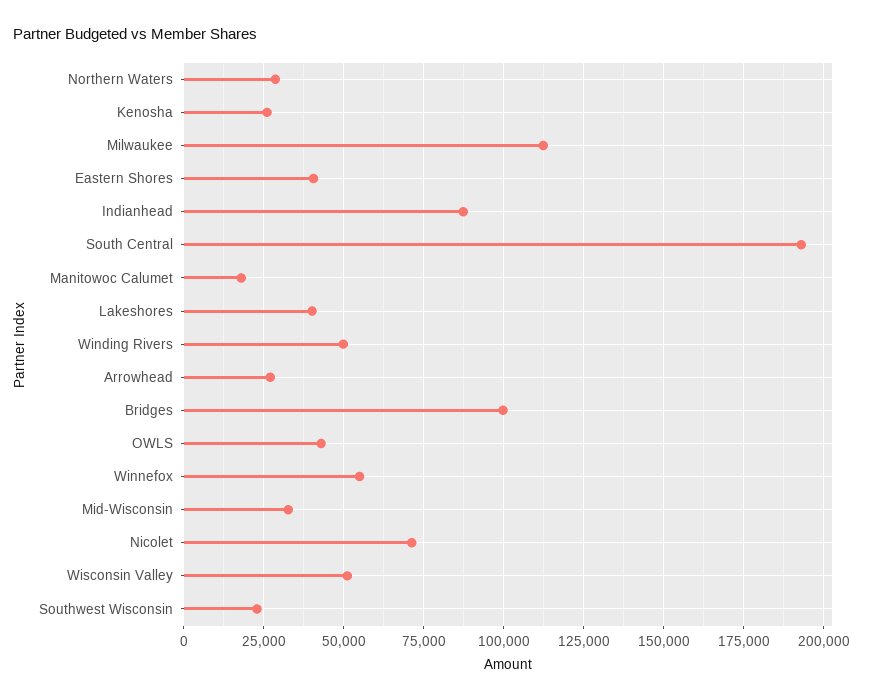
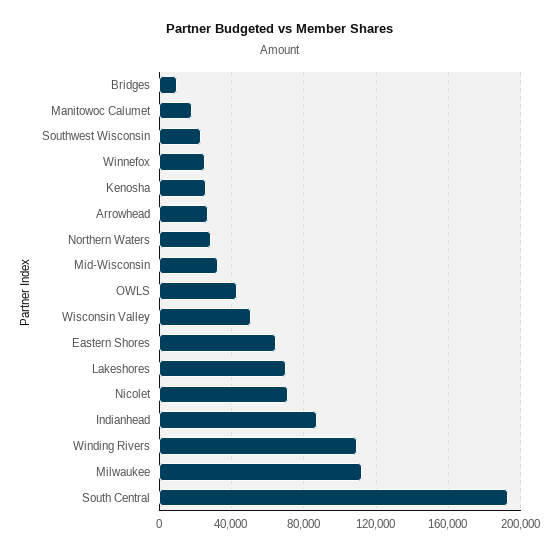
  {
    "Northern Waters": 27500,
    "Kenosha": 25000,
    "Milwaukee": 112500,
-   "Eastern Shores": 40000,
+   "Eastern Shores": 65000,
    "Indianhead": 87500,
    "South Central": 192500,
    "Manitowoc Calumet": 17500,
-   "Lakeshores": 40000,
+   "Lakeshores": 70000,
-   "Winding Rivers": 50000,
+   "Winding Rivers": 110000,
    "Arrowhead": 27500,
-   "Bridges": 100000,
+   "Bridges": 10000,
    "OWLS": 42500,
-   "Winnefox": 55000,
+   "Winnefox": 25000,
    "Mid-Wisconsin": 32500,
    "Nicolet": 70000,
    "Wisconsin Valley": 50000,
    "Southwest Wisconsin": 22500
  }

